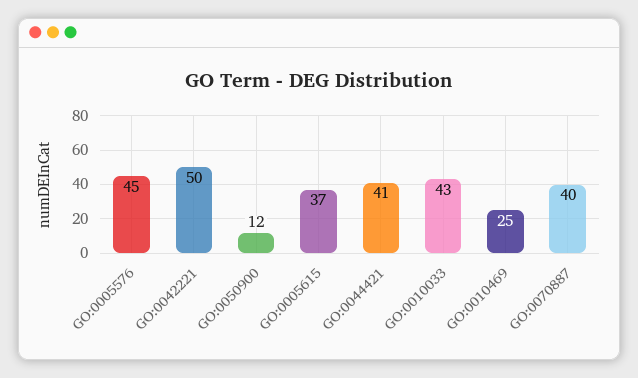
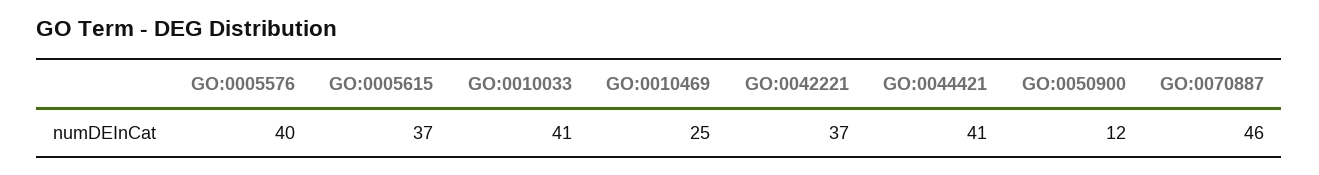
  {
-   "GO:0005576": 45,
+   "GO:0005576": 40,
-   "GO:0042221": 50,
+   "GO:0042221": 37,
    "GO:0050900": 12,
    "GO:0005615": 37,
    "GO:0044421": 41,
-   "GO:0010033": 43,
+   "GO:0010033": 41,
    "GO:0010469": 25,
-   "GO:0070887": 40
+   "GO:0070887": 46
  }

